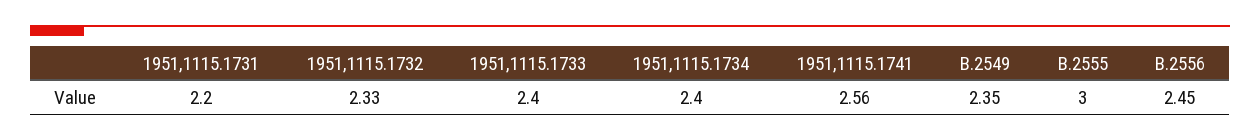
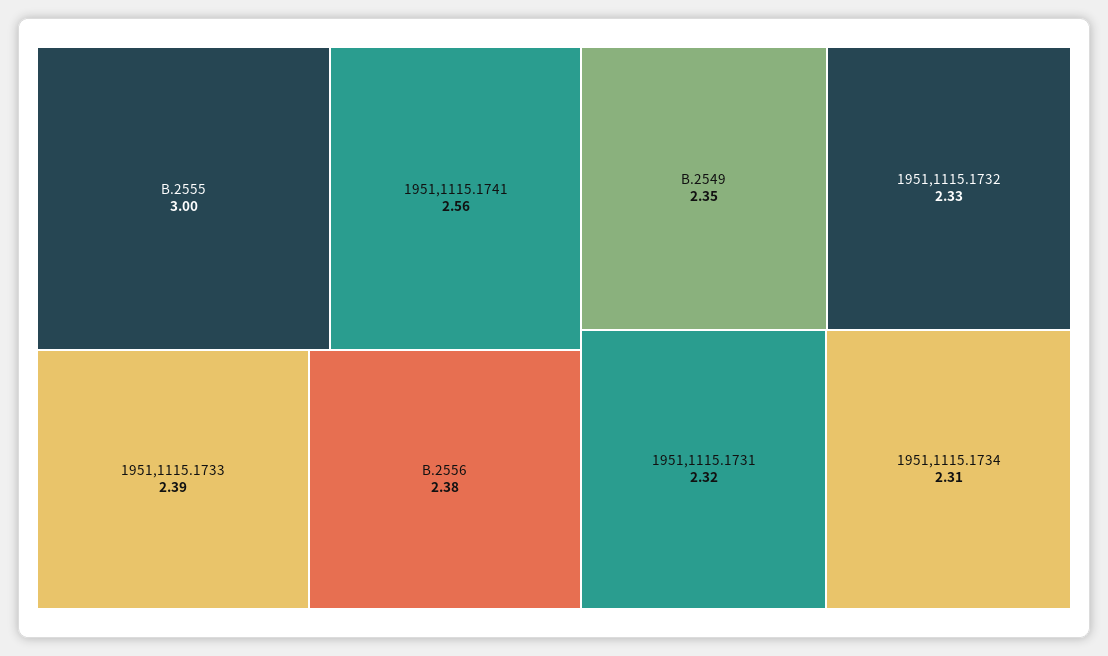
  {
-   "1951,1115.1731": 2.2,
+   "1951,1115.1731": 2.32,
    "1951,1115.1732": 2.33,
-   "1951,1115.1733": 2.4,
+   "1951,1115.1733": 2.39,
-   "1951,1115.1734": 2.4,
+   "1951,1115.1734": 2.31,
    "1951,1115.1741": 2.56,
    "B.2549": 2.35,
    "B.2555": 3,
-   "B.2556": 2.45
+   "B.2556": 2.38
  }

